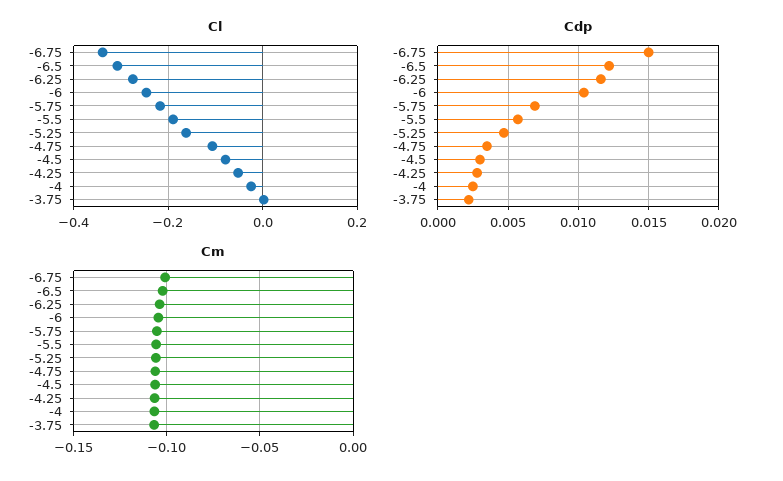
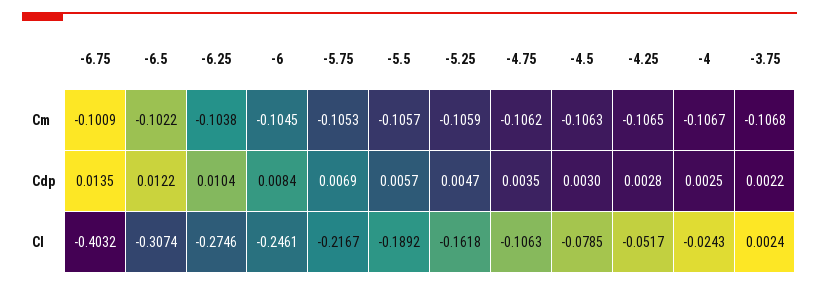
  {
    "Cl": {
-     "-6.75": -0.34,
+     "-6.75": -0.4032,
      "-6.5": -0.3074,
      "-6.25": -0.2746,
      "-6": -0.2461,
      "-5.75": -0.2167,
      "-5.5": -0.1892,
      "-5.25": -0.1618,
      "-4.75": -0.1063,
      "-4.5": -0.0785,
      "-4.25": -0.0517,
      "-4": -0.0243,
      "-3.75": 0.0024
    },
    "Cdp": {
-     "-6.75": 0.015,
+     "-6.75": 0.0135,
      "-6.5": 0.0122,
-     "-6.25": 0.0115,
+     "-6.25": 0.0104,
-     "-6": 0.0105,
+     "-6": 0.0084,
      "-5.75": 0.0069,
      "-5.5": 0.0057,
      "-5.25": 0.0047,
      "-4.75": 0.0035,
      "-4.5": 0.003,
      "-4.25": 0.0028,
      "-4": 0.0025,
      "-3.75": 0.0022
    },
    "Cm": {
      "-6.75": -0.1009,
      "-6.5": -0.1022,
      "-6.25": -0.1038,
      "-6": -0.1045,
      "-5.75": -0.1053,
      "-5.5": -0.1057,
      "-5.25": -0.1059,
      "-4.75": -0.1062,
      "-4.5": -0.1063,
      "-4.25": -0.1065,
      "-4": -0.1067,
      "-3.75": -0.1068
    }
  }

